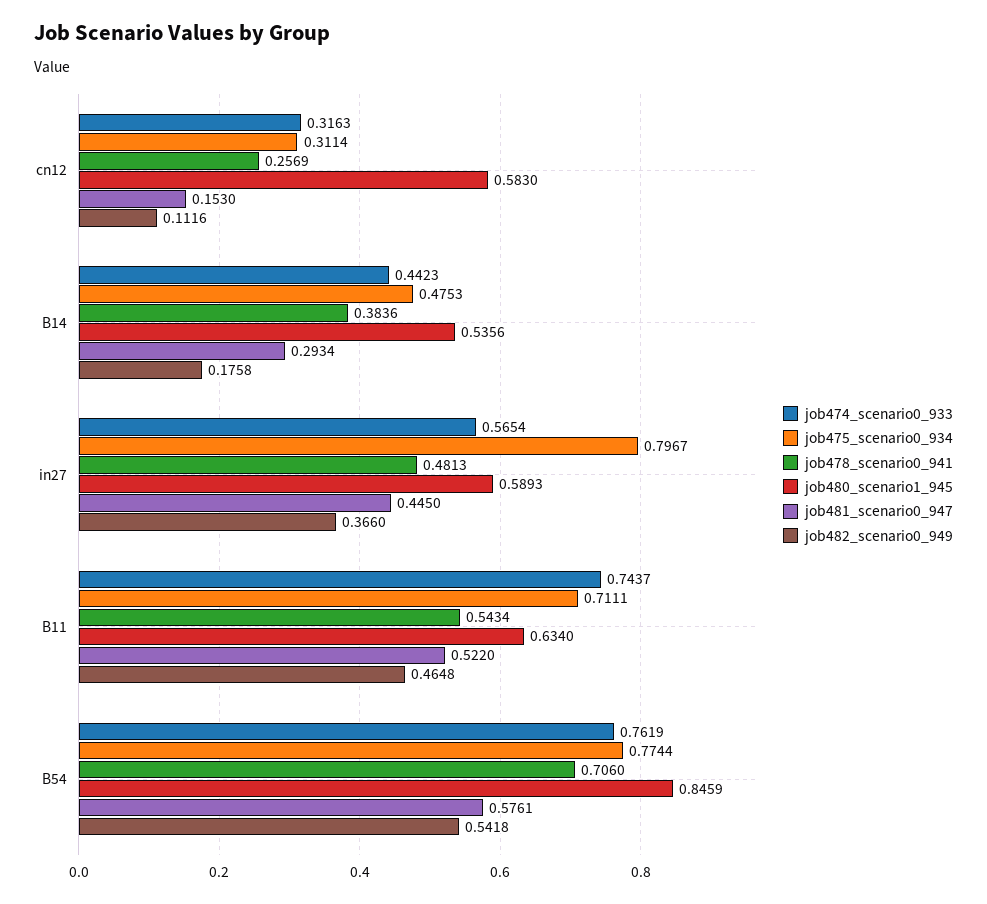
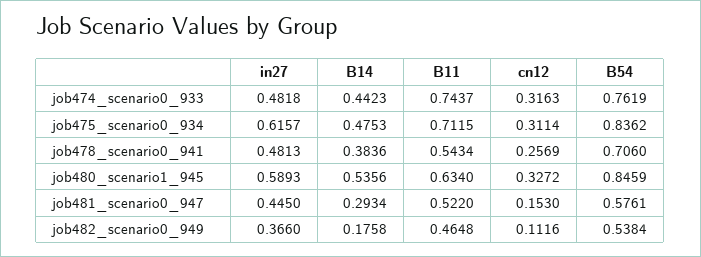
  {
    "job474_scenario0_933": {
      "cn12": 0.3163,
      "B14": 0.4423,
-     "in27": 0.5654,
+     "in27": 0.4818,
      "B11": 0.7437,
      "B54": 0.7619
    },
    "job475_scenario0_934": {
      "cn12": 0.3114,
      "B14": 0.4753,
-     "in27": 0.7967,
+     "in27": 0.6157,
-     "B11": 0.7111,
+     "B11": 0.7115,
-     "B54": 0.7744
+     "B54": 0.8362
    },
    "job478_scenario0_941": {
      "cn12": 0.2569,
      "B14": 0.3836,
      "in27": 0.4813,
      "B11": 0.5434,
      "B54": 0.706
    },
    "job480_scenario1_945": {
-     "cn12": 0.583,
+     "cn12": 0.3272,
      "B14": 0.5356,
      "in27": 0.5893,
      "B11": 0.634,
      "B54": 0.8459
    },
    "job481_scenario0_947": {
      "cn12": 0.153,
      "B14": 0.2934,
      "in27": 0.445,
      "B11": 0.522,
      "B54": 0.5761
    },
    "job482_scenario0_949": {
      "cn12": 0.1116,
      "B14": 0.1758,
      "in27": 0.366,
      "B11": 0.4648,
-     "B54": 0.5418
+     "B54": 0.5384
    }
  }

